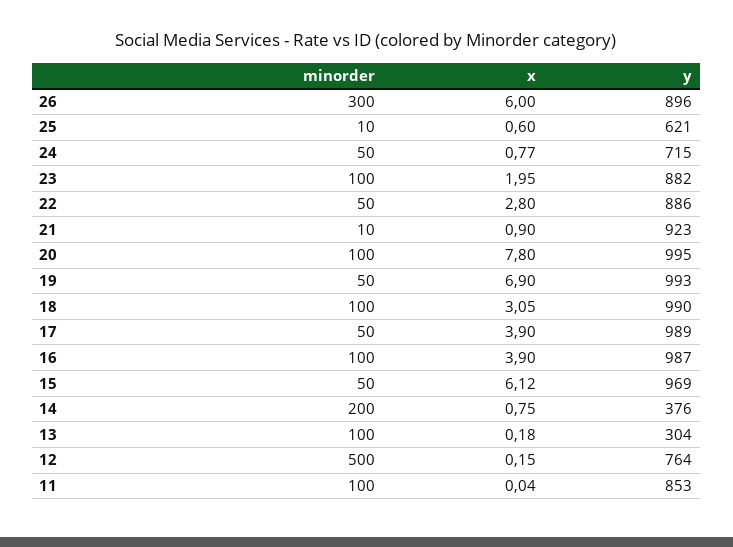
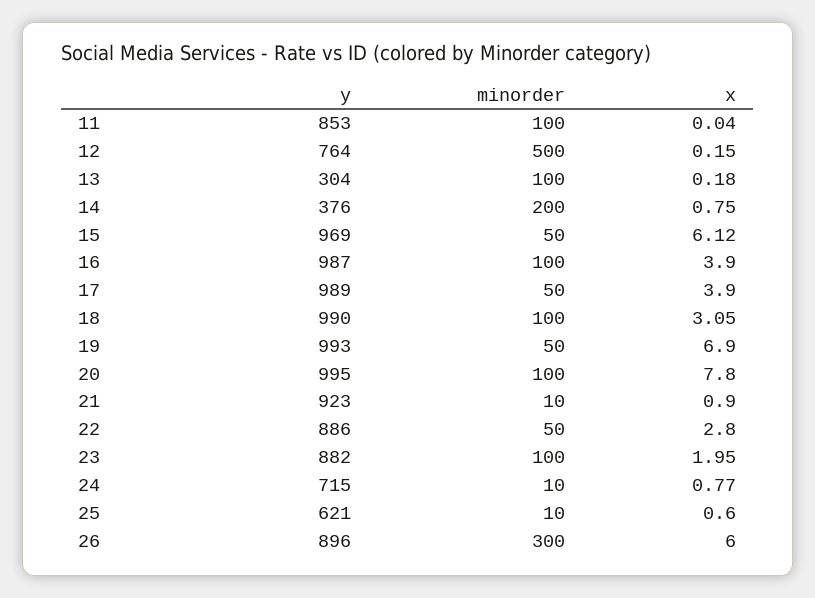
  {
    "minorder": {
      "26": 300,
      "25": 10,
-     "24": 50,
+     "24": 10,
      "23": 100,
      "22": 50,
      "21": 10,
      "20": 100,
      "19": 50,
      "18": 100,
      "17": 50,
      "16": 100,
      "15": 50,
      "14": 200,
      "13": 100,
      "12": 500,
      "11": 100
    },
    "x": {
      "26": 6,
      "25": 0.6,
      "24": 0.77,
      "23": 1.95,
      "22": 2.8,
      "21": 0.9,
      "20": 7.8,
      "19": 6.9,
      "18": 3.05,
      "17": 3.9,
      "16": 3.9,
      "15": 6.12,
      "14": 0.75,
      "13": 0.18,
      "12": 0.15,
      "11": 0.04
    },
    "y": {
      "26": 896,
      "25": 621,
      "24": 715,
      "23": 882,
      "22": 886,
      "21": 923,
      "20": 995,
      "19": 993,
      "18": 990,
      "17": 989,
      "16": 987,
      "15": 969,
      "14": 376,
      "13": 304,
      "12": 764,
      "11": 853
    }
  }

